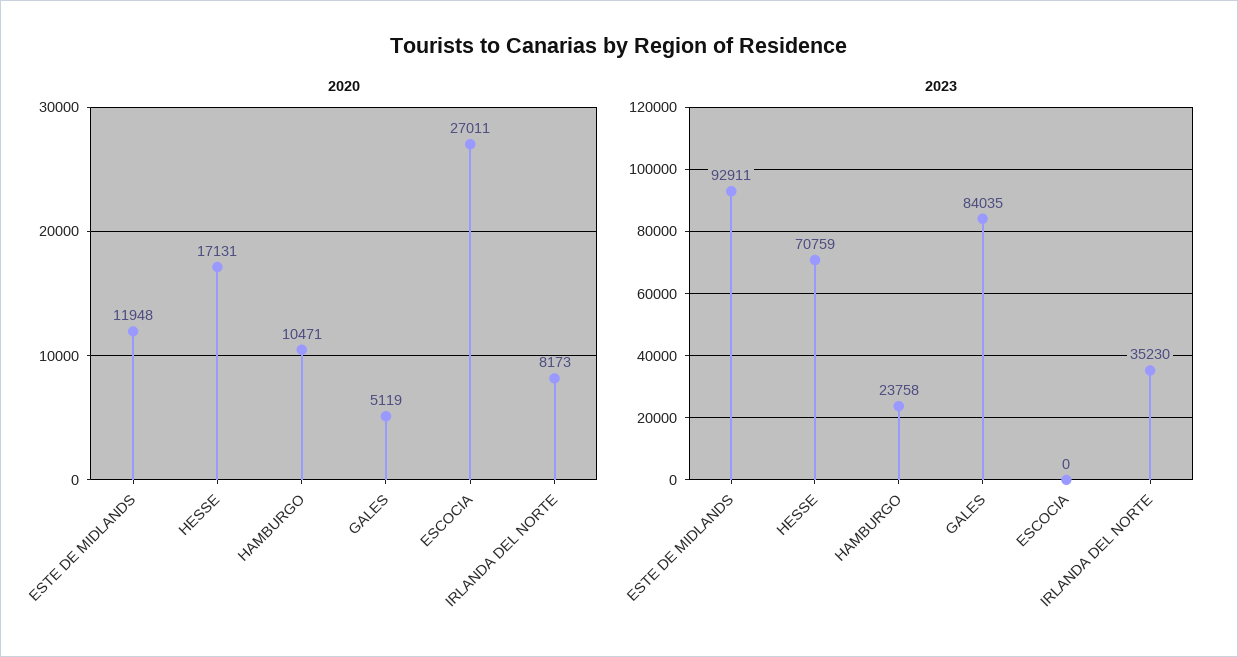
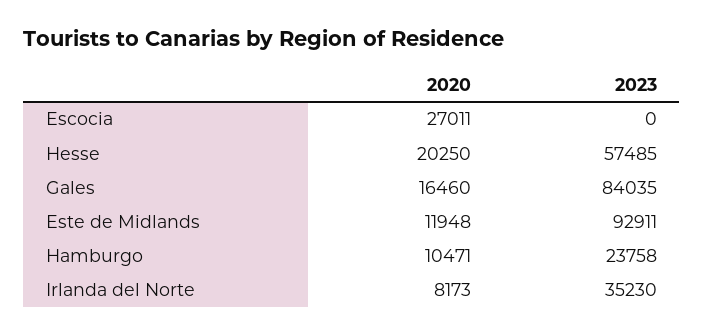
  {
    "2020": {
      "ESTE DE MIDLANDS": 11948,
-     "HESSE": 17131,
+     "HESSE": 20250,
      "HAMBURGO": 10471,
-     "GALES": 5119,
+     "GALES": 16460,
      "ESCOCIA": 27011,
      "IRLANDA DEL NORTE": 8173
    },
    "2023": {
      "ESTE DE MIDLANDS": 92911,
-     "HESSE": 70759,
+     "HESSE": 57485,
      "HAMBURGO": 23758,
      "GALES": 84035,
      "ESCOCIA": 0,
      "IRLANDA DEL NORTE": 35230
    }
  }

